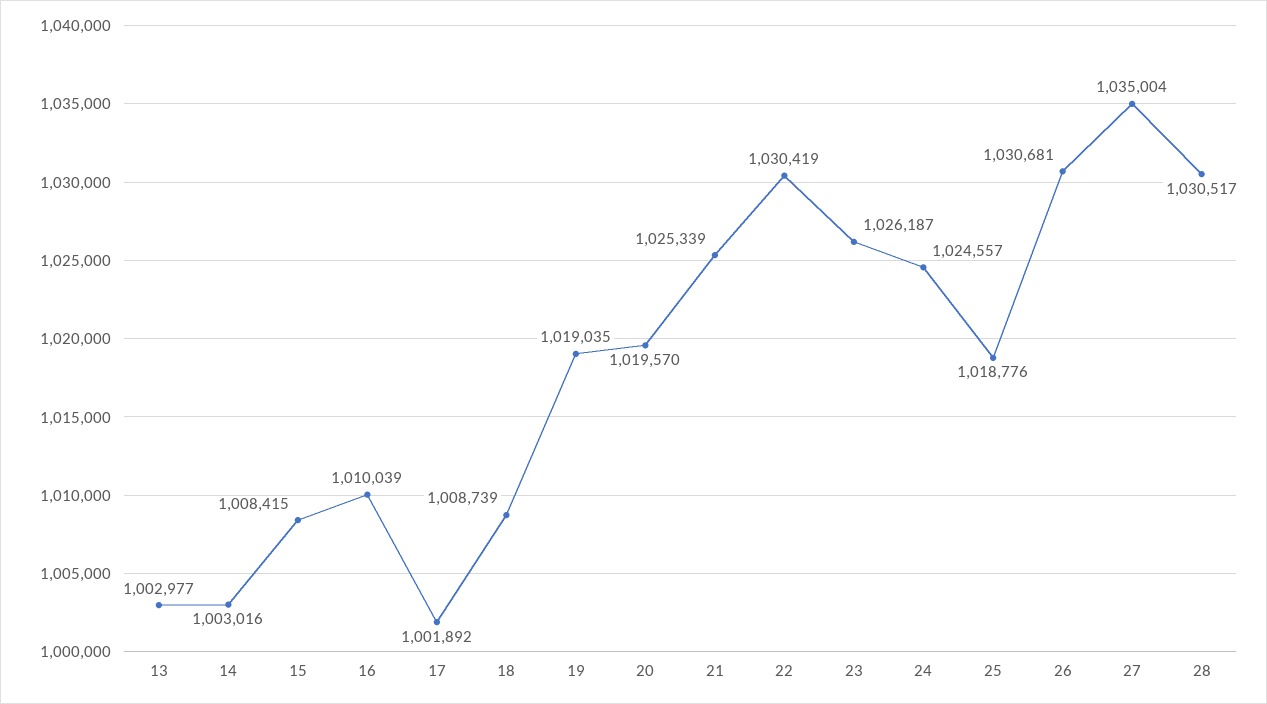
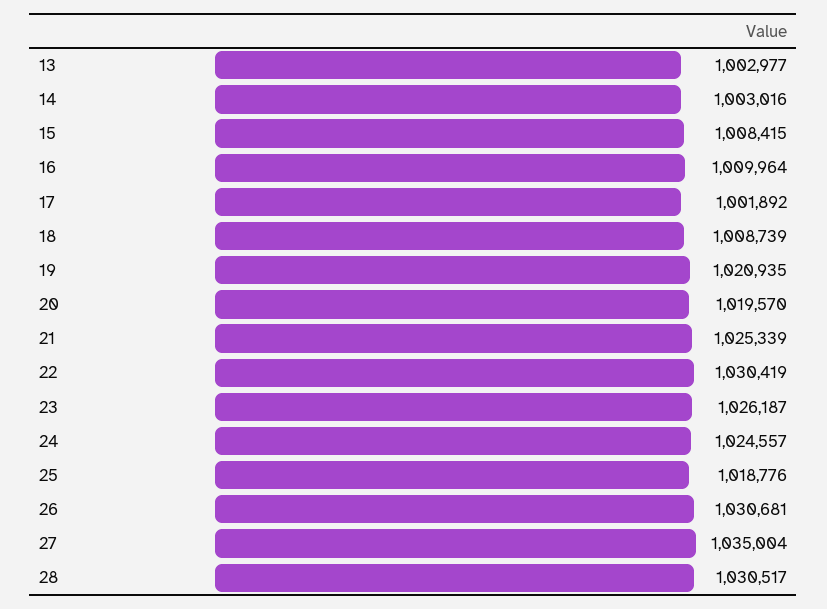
  {
    "13": 1002977,
    "14": 1003016,
    "15": 1008415,
-   "16": 1010039,
+   "16": 1009964,
    "17": 1001892,
    "18": 1008739,
-   "19": 1019035,
+   "19": 1020935,
    "20": 1019570,
    "21": 1025339,
    "22": 1030419,
    "23": 1026187,
    "24": 1024557,
    "25": 1018776,
    "26": 1030681,
    "27": 1035004,
    "28": 1030517
  }

